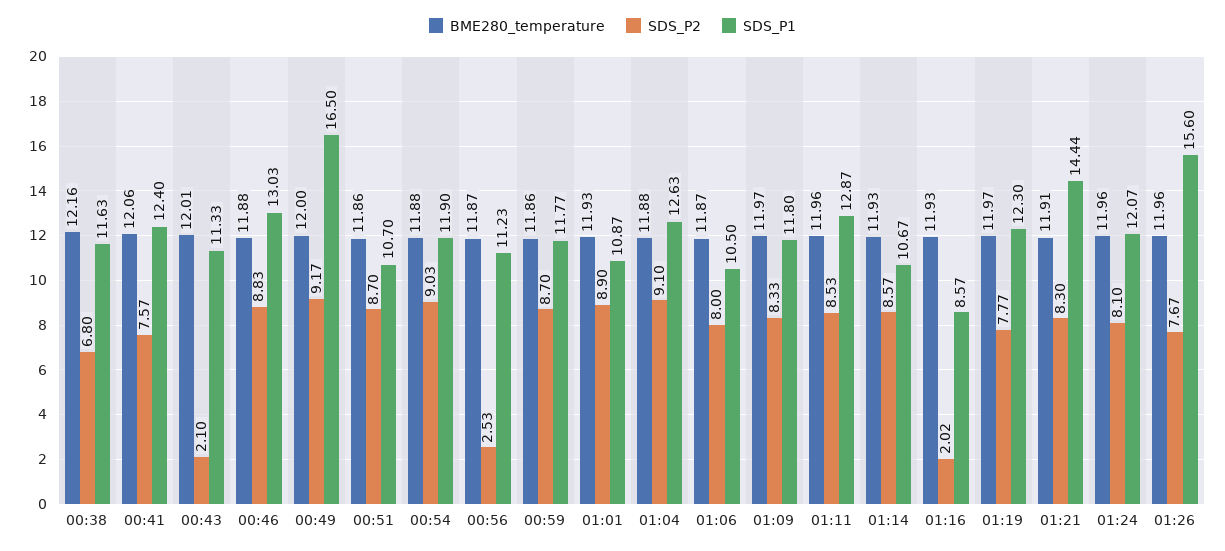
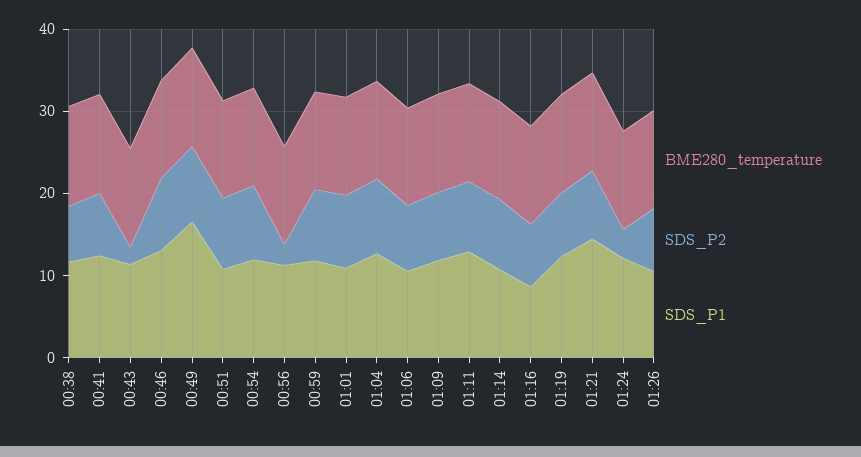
  {
    "BME280_temperature": {
      "00:38": 12.16,
      "00:41": 12.06,
      "00:43": 12.01,
      "00:46": 11.88,
      "00:49": 12,
      "00:51": 11.86,
      "00:54": 11.88,
      "00:56": 11.87,
      "00:59": 11.86,
      "01:01": 11.93,
      "01:04": 11.88,
      "01:06": 11.87,
      "01:09": 11.97,
      "01:11": 11.96,
      "01:14": 11.93,
      "01:16": 11.93,
      "01:19": 11.97,
      "01:21": 11.91,
      "01:24": 11.96,
      "01:26": 11.96
    },
    "SDS_P2": {
      "00:38": 6.8,
      "00:41": 7.57,
      "00:43": 2.1,
      "00:46": 8.83,
      "00:49": 9.17,
      "00:51": 8.7,
      "00:54": 9.03,
      "00:56": 2.53,
      "00:59": 8.7,
      "01:01": 8.9,
      "01:04": 9.1,
      "01:06": 8,
      "01:09": 8.33,
      "01:11": 8.53,
      "01:14": 8.57,
-     "01:16": 2.02,
+     "01:16": 8,
      "01:19": 7.77,
      "01:21": 8.3,
-     "01:24": 8.1,
+     "01:24": 4,
      "01:26": 7.67
    },
    "SDS_P1": {
      "00:38": 11.63,
      "00:41": 12.4,
      "00:43": 11.33,
      "00:46": 13.03,
      "00:49": 16.5,
      "00:51": 10.7,
      "00:54": 11.9,
      "00:56": 11.23,
      "00:59": 11.77,
      "01:01": 10.87,
      "01:04": 12.63,
      "01:06": 10.5,
      "01:09": 11.8,
      "01:11": 12.87,
      "01:14": 10.67,
      "01:16": 8.57,
      "01:19": 12.3,
      "01:21": 14.44,
      "01:24": 12.07,
-     "01:26": 15.6
+     "01:26": 10
    }
  }

